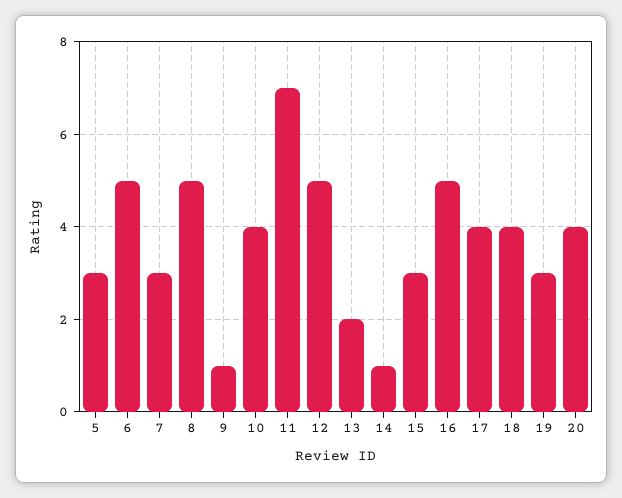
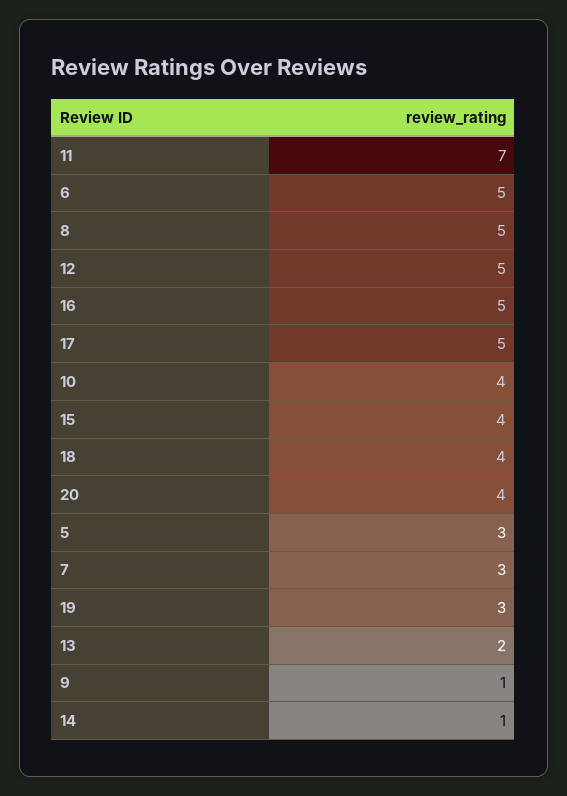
  {
    "5": 3,
    "6": 5,
    "7": 3,
    "8": 5,
    "9": 1,
    "10": 4,
    "11": 7,
    "12": 5,
    "13": 2,
    "14": 1,
-   "15": 3,
+   "15": 4,
    "16": 5,
-   "17": 4,
+   "17": 5,
    "18": 4,
    "19": 3,
    "20": 4
  }

